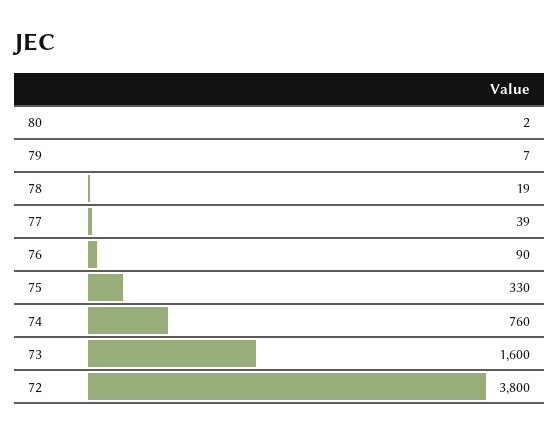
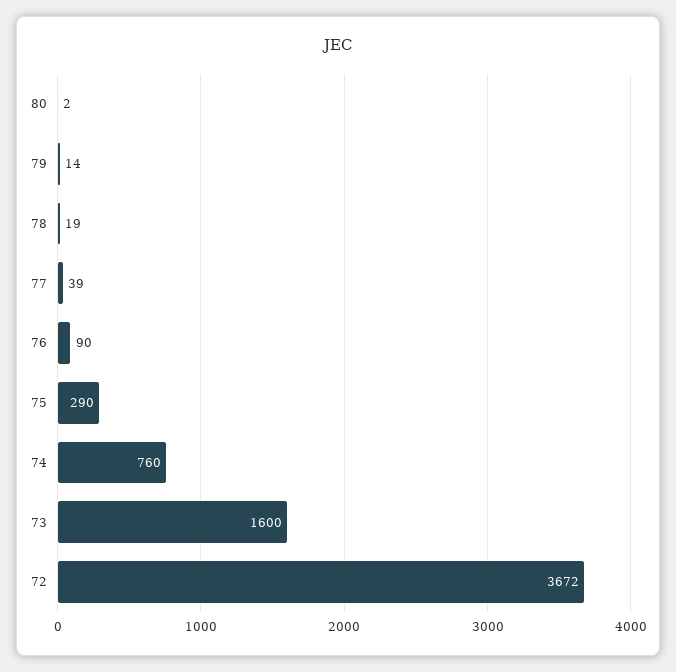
  {
    "80": 2,
-   "79": 7,
+   "79": 14,
    "78": 19,
    "77": 39,
    "76": 90,
-   "75": 330,
+   "75": 290,
    "74": 760,
    "73": 1600,
-   "72": 3800
+   "72": 3672
  }

